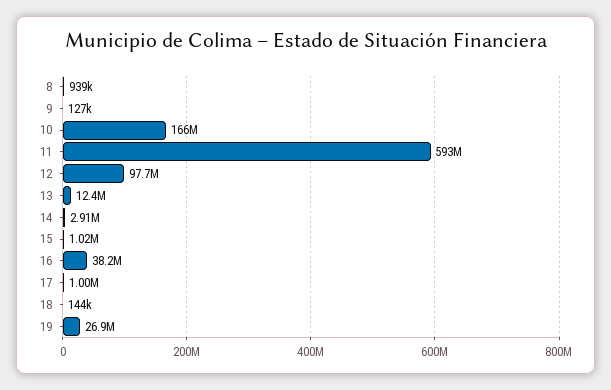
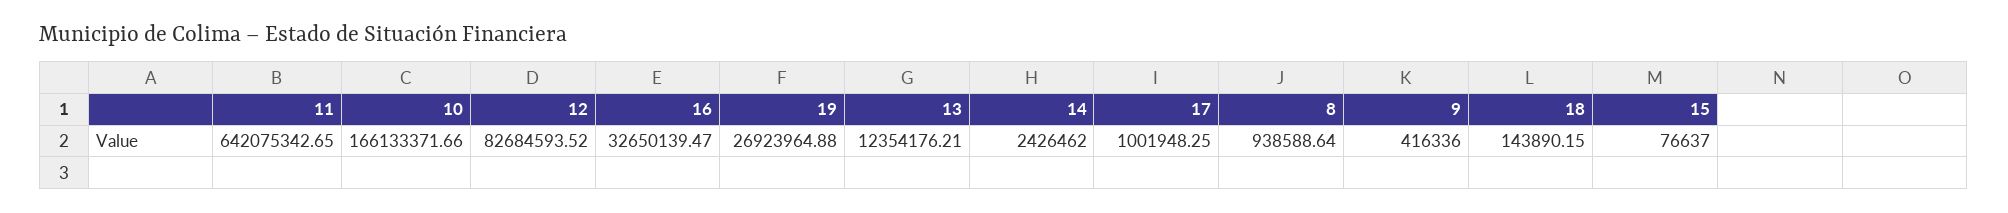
  {
    "8": 938588.64,
-   "9": 127000,
+   "9": 416336,
    "10": 166133371.66,
-   "11": 593000000,
+   "11": 642075342.65,
-   "12": 97700000,
+   "12": 82684593.52,
    "13": 12354176.21,
-   "14": 2910000,
+   "14": 2426462,
-   "15": 1020000,
+   "15": 76637,
-   "16": 38200000,
+   "16": 32650139.47,
    "17": 1001948.25,
    "18": 143890.15,
    "19": 26923964.88
  }

